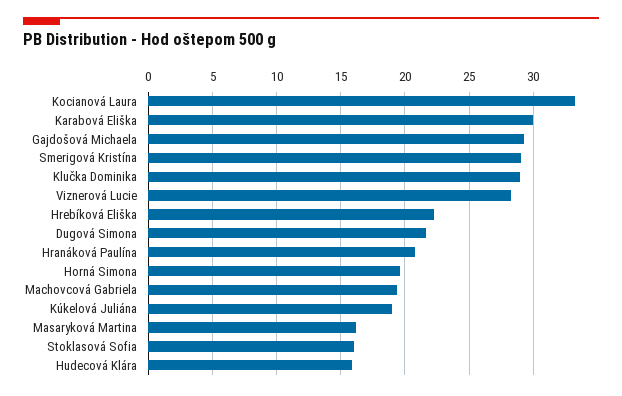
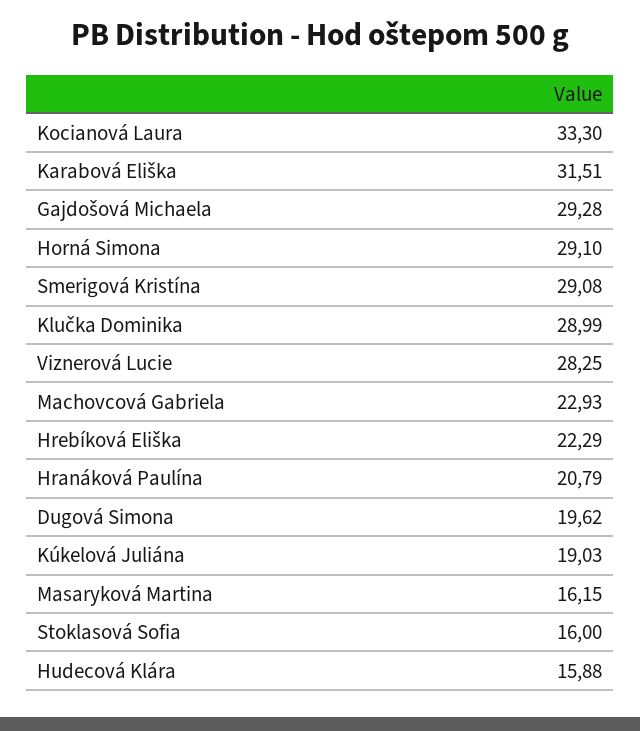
  {
    "Kocianová Laura": 33.3,
-   "Karabová Eliška": 30,
+   "Karabová Eliška": 31.51,
    "Gajdošová Michaela": 29.28,
    "Smerigová Kristína": 29.08,
    "Klučka Dominika": 28.99,
    "Viznerová Lucie": 28.25,
    "Hrebíková Eliška": 22.29,
-   "Dugová Simona": 21.5,
+   "Dugová Simona": 19.62,
    "Hranáková Paulína": 20.79,
-   "Horná Simona": 19.5,
+   "Horná Simona": 29.1,
-   "Machovcová Gabriela": 19.5,
+   "Machovcová Gabriela": 22.93,
    "Kúkelová Juliána": 19.03,
    "Masaryková Martina": 16.15,
    "Stoklasová Sofia": 16,
    "Hudecová Klára": 15.88
  }

